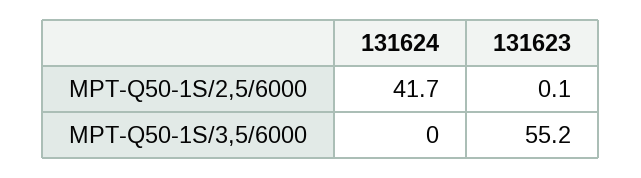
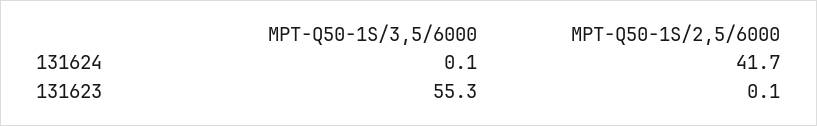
  {
    "131624": {
      "MPT-Q50-1S/2,5/6000": 41.7,
-     "MPT-Q50-1S/3,5/6000": 0
+     "MPT-Q50-1S/3,5/6000": 0.1
    },
    "131623": {
      "MPT-Q50-1S/2,5/6000": 0.1,
-     "MPT-Q50-1S/3,5/6000": 55.2
+     "MPT-Q50-1S/3,5/6000": 55.3
    }
  }

